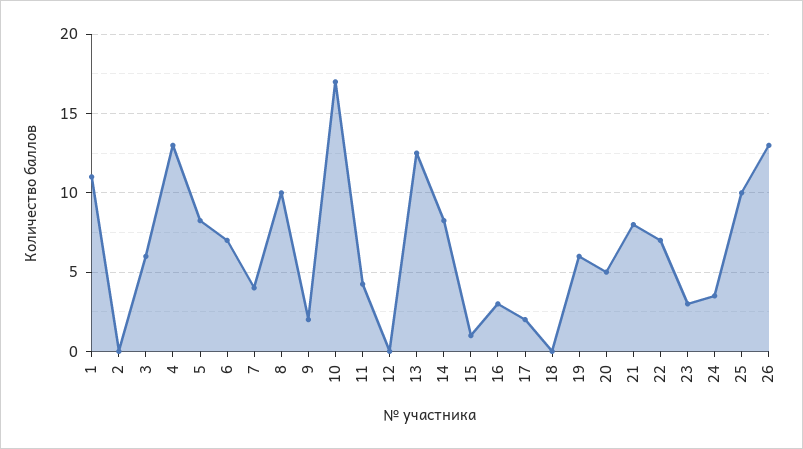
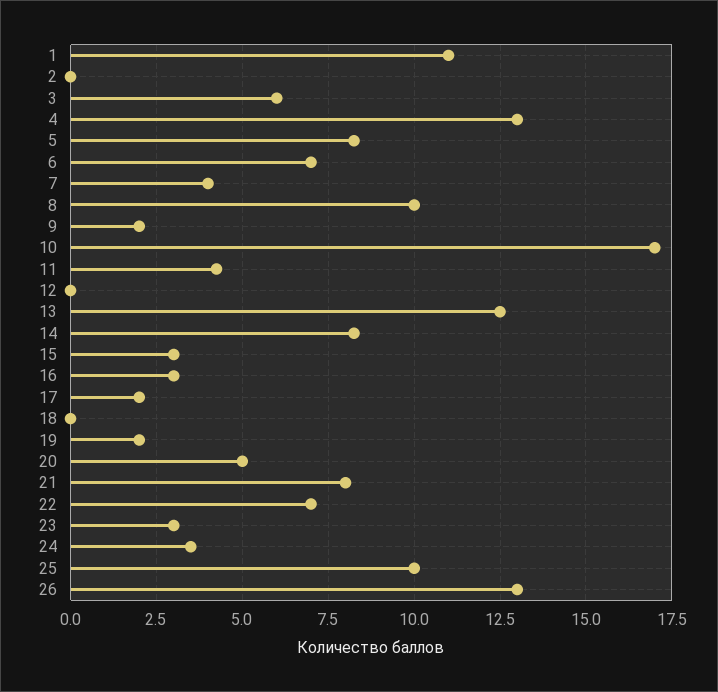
  {
    "1": 11,
    "2": 0,
    "3": 6,
    "4": 13,
    "5": 8.25,
    "6": 7,
    "7": 4,
    "8": 10,
    "9": 2,
    "10": 17,
    "11": 4.25,
    "12": 0,
    "13": 12.5,
    "14": 8.25,
-   "15": 1,
+   "15": 3,
    "16": 3,
    "17": 2,
    "18": 0,
-   "19": 6,
+   "19": 2,
    "20": 5,
    "21": 8,
    "22": 7,
    "23": 3,
    "24": 3.5,
    "25": 10,
    "26": 13
  }

